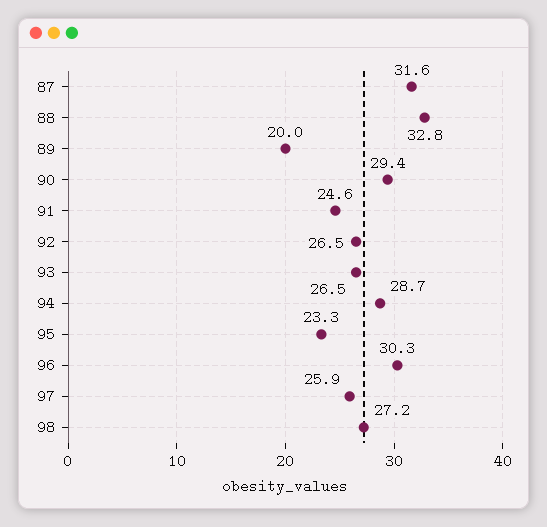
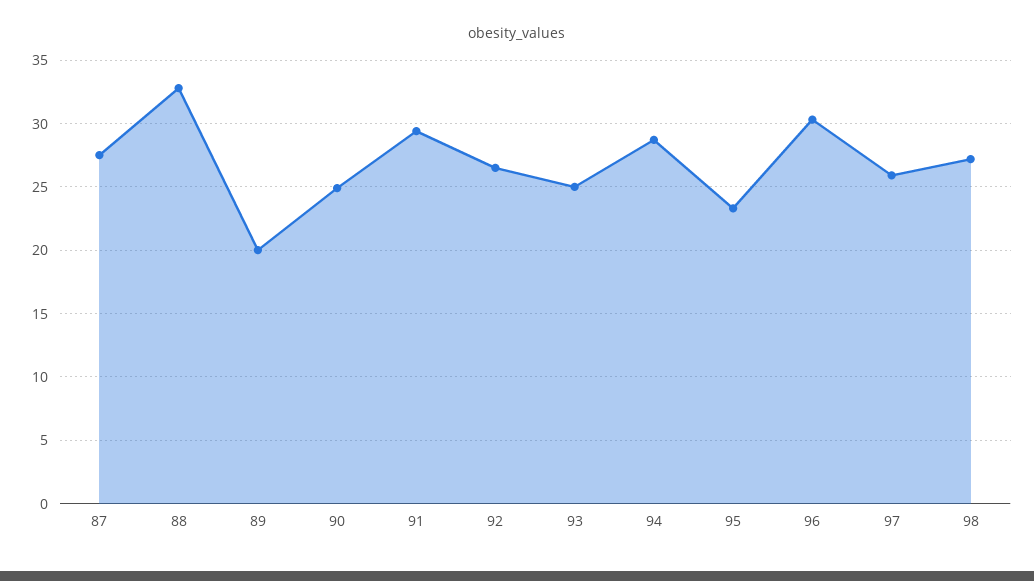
  {
-   "87": 31.6,
+   "87": 27.5,
    "88": 32.8,
    "89": 20,
-   "90": 29.4,
+   "90": 25,
-   "91": 24.6,
+   "91": 29.5,
    "92": 26.5,
-   "93": 26.5,
+   "93": 25,
    "94": 28.7,
    "95": 23.3,
    "96": 30.3,
    "97": 25.9,
    "98": 27.2
  }

